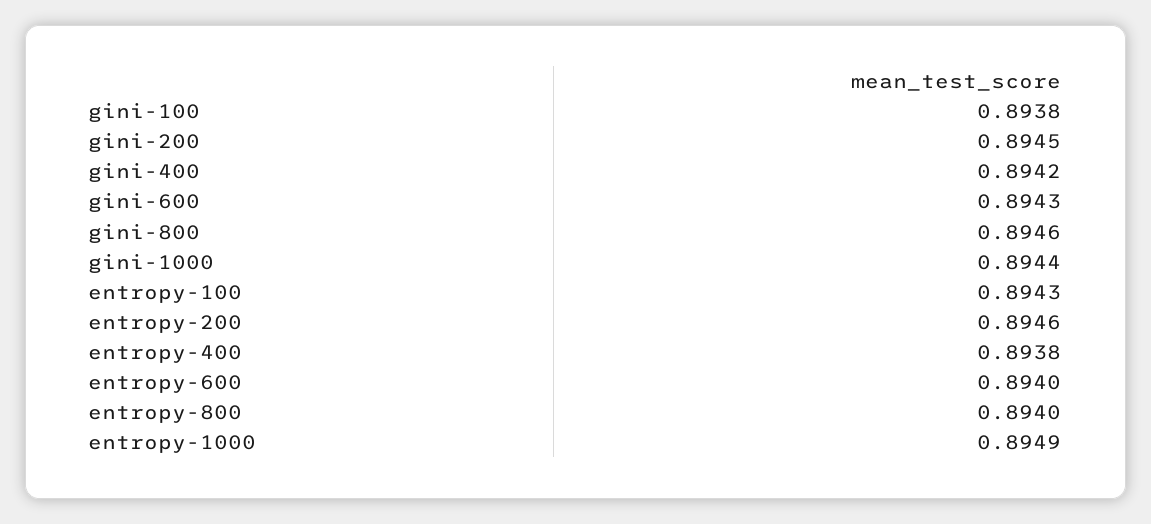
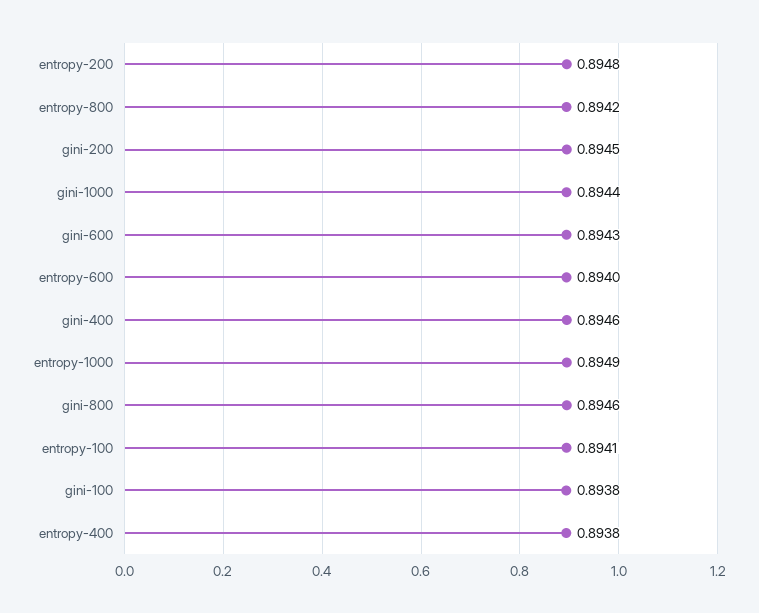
  {
    "gini-100": 0.8938,
    "gini-200": 0.8945,
-   "gini-400": 0.8942,
+   "gini-400": 0.8946,
    "gini-600": 0.8943,
    "gini-800": 0.8946,
    "gini-1000": 0.8944,
-   "entropy-100": 0.8943,
+   "entropy-100": 0.8941,
-   "entropy-200": 0.8946,
+   "entropy-200": 0.8948,
    "entropy-400": 0.8938,
    "entropy-600": 0.894,
-   "entropy-800": 0.894,
+   "entropy-800": 0.8942,
    "entropy-1000": 0.8949
  }

